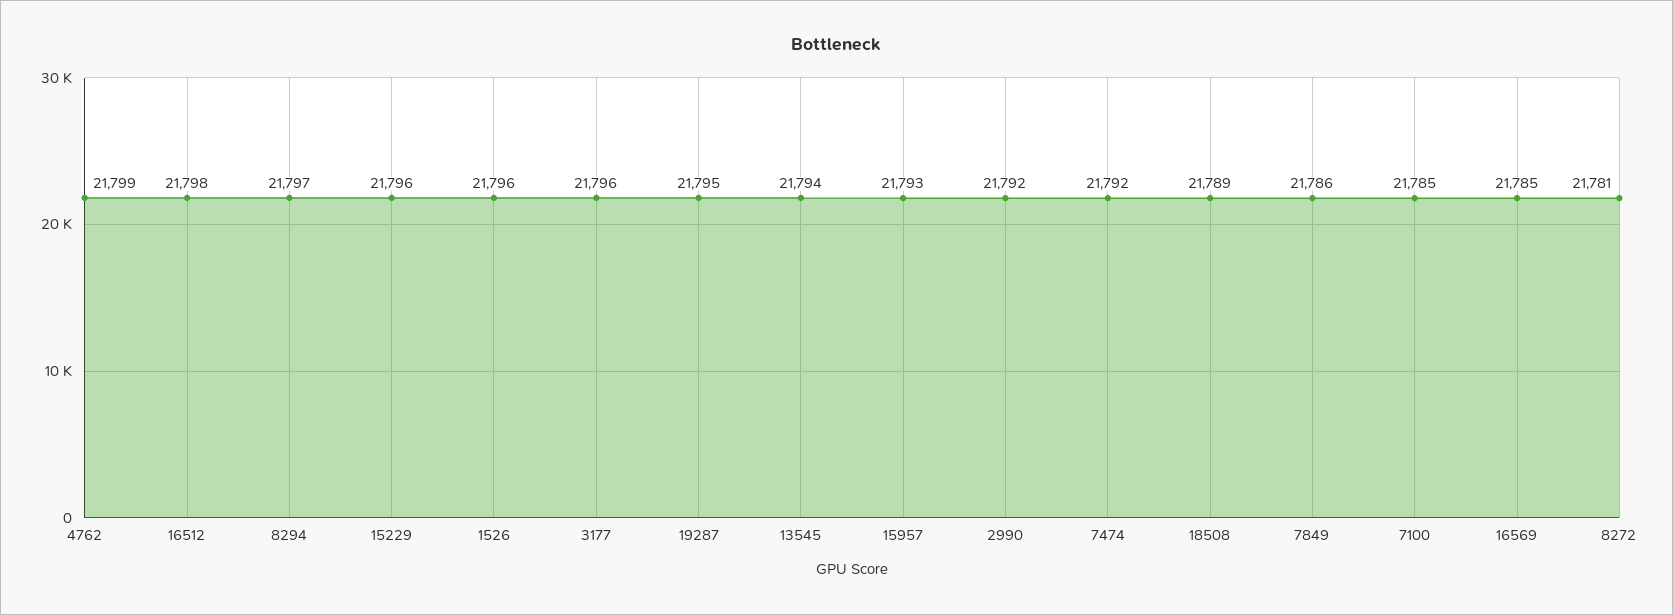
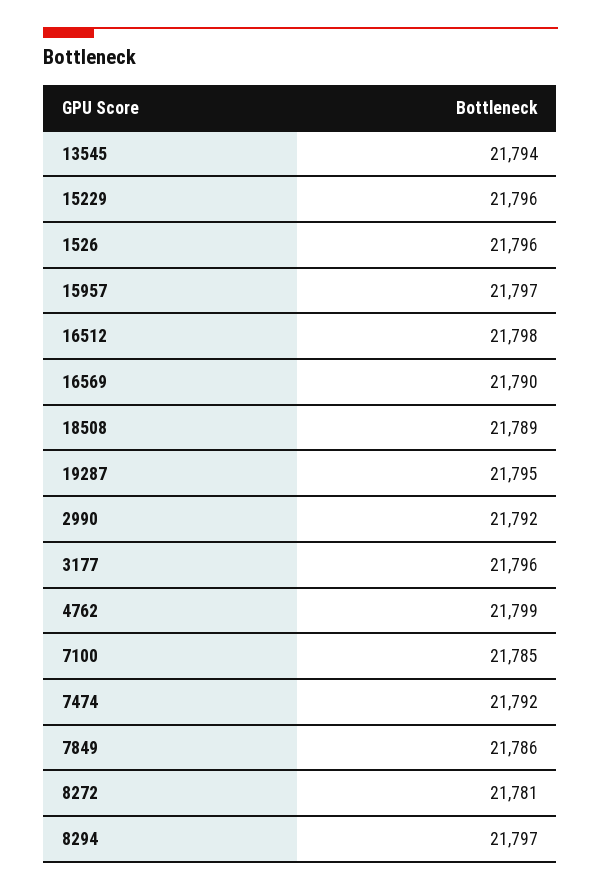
  {
    "4762": 21799,
    "16512": 21798,
    "8294": 21797,
    "15229": 21796,
    "1526": 21796,
    "3177": 21796,
    "19287": 21795,
    "13545": 21794,
-   "15957": 21793,
+   "15957": 21797,
    "2990": 21792,
    "7474": 21792,
    "18508": 21789,
    "7849": 21786,
    "7100": 21785,
-   "16569": 21785,
+   "16569": 21790,
    "8272": 21781
  }

